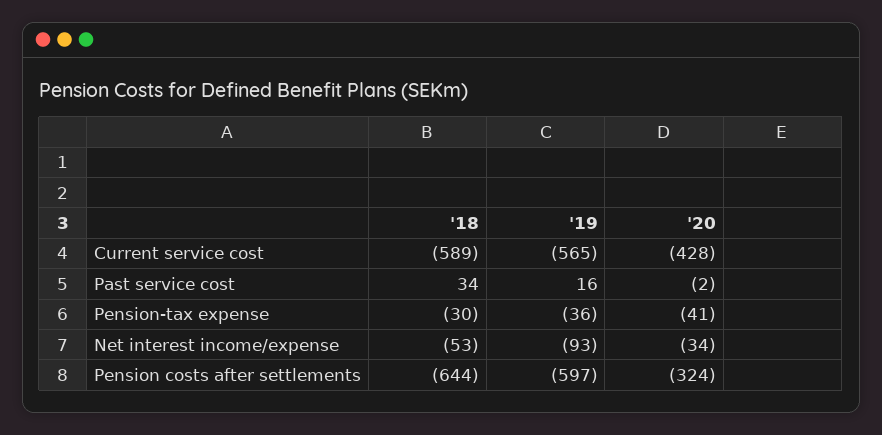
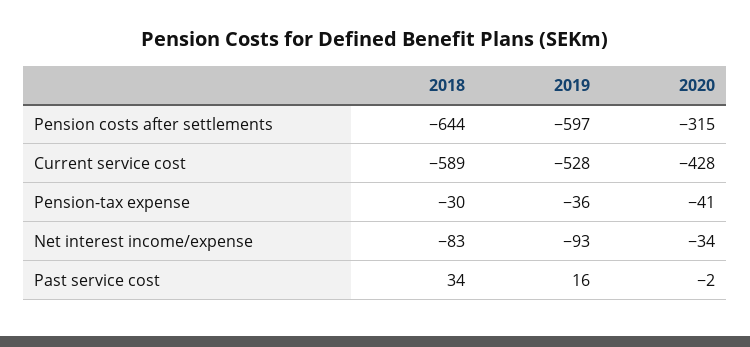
  {
    "'18": {
      "Current service cost": -589,
      "Past service cost": 34,
      "Pension-tax expense": -30,
-     "Net interest income/expense": -53,
+     "Net interest income/expense": -83,
      "Pension costs after settlements": -644
    },
    "'19": {
-     "Current service cost": -565,
+     "Current service cost": -528,
      "Past service cost": 16,
      "Pension-tax expense": -36,
      "Net interest income/expense": -93,
      "Pension costs after settlements": -597
    },
    "'20": {
      "Current service cost": -428,
      "Past service cost": -2,
      "Pension-tax expense": -41,
      "Net interest income/expense": -34,
-     "Pension costs after settlements": -324
+     "Pension costs after settlements": -315
    }
  }

